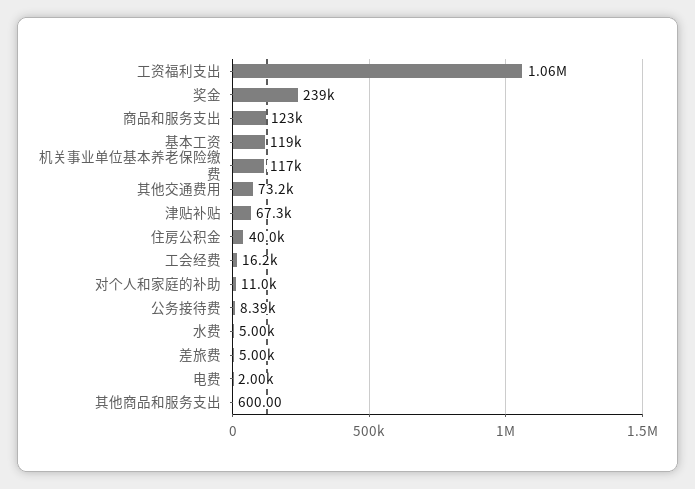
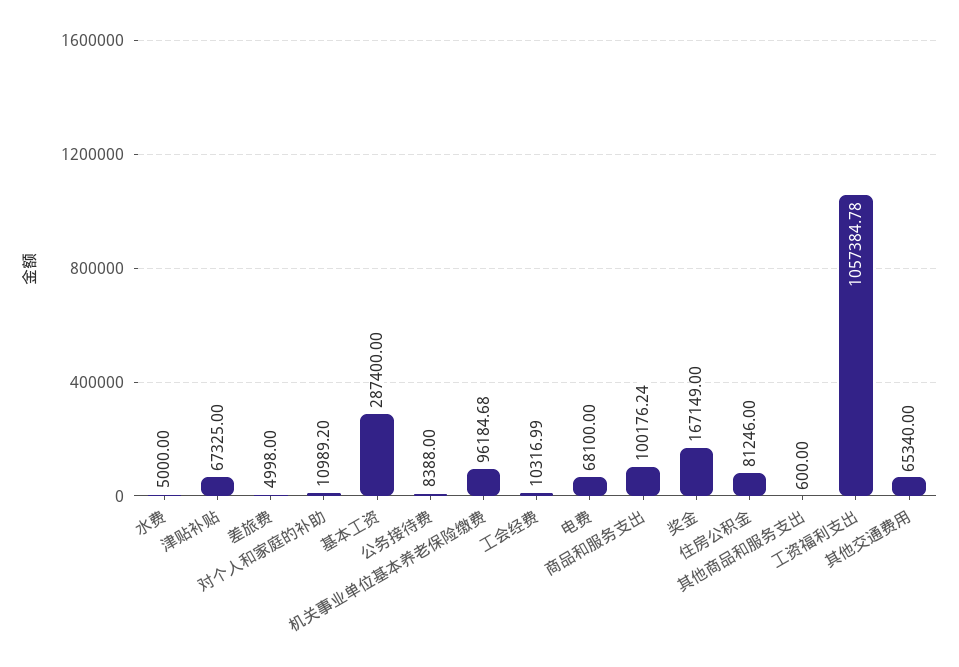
  {
    "工资福利支出": 1057384.78,
-   "奖金": 239000,
+   "奖金": 167149,
-   "商品和服务支出": 123000,
+   "商品和服务支出": 100176.24,
-   "基本工资": 119000,
+   "基本工资": 287400,
-   "机关事业单位基本养老保险缴费": 117000,
+   "机关事业单位基本养老保险缴费": 96184.68,
-   "其他交通费用": 73200,
+   "其他交通费用": 65340,
    "津贴补贴": 67325,
-   "住房公积金": 40000,
+   "住房公积金": 81246,
-   "工会经费": 16200,
+   "工会经费": 10316.99,
    "对个人和家庭的补助": 10989.2,
    "公务接待费": 8388,
    "水费": 5000,
    "差旅费": 4998,
-   "电费": 2000,
+   "电费": 68100,
    "其他商品和服务支出": 600
  }

